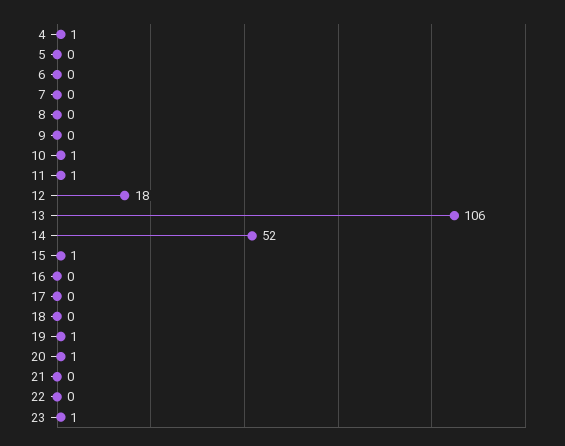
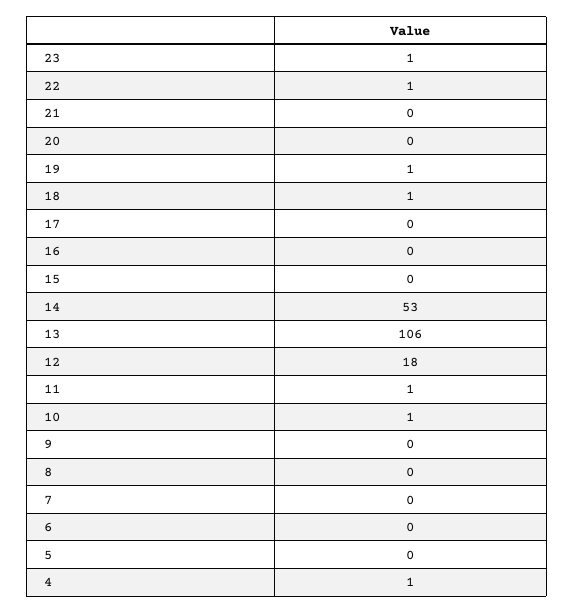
  {
    "4": 1,
    "5": 0,
    "6": 0,
    "7": 0,
    "8": 0,
    "9": 0,
    "10": 1,
    "11": 1,
    "12": 18,
    "13": 106,
-   "14": 52,
+   "14": 53,
-   "15": 1,
+   "15": 0,
    "16": 0,
    "17": 0,
-   "18": 0,
+   "18": 1,
    "19": 1,
-   "20": 1,
+   "20": 0,
    "21": 0,
-   "22": 0,
+   "22": 1,
    "23": 1
  }

